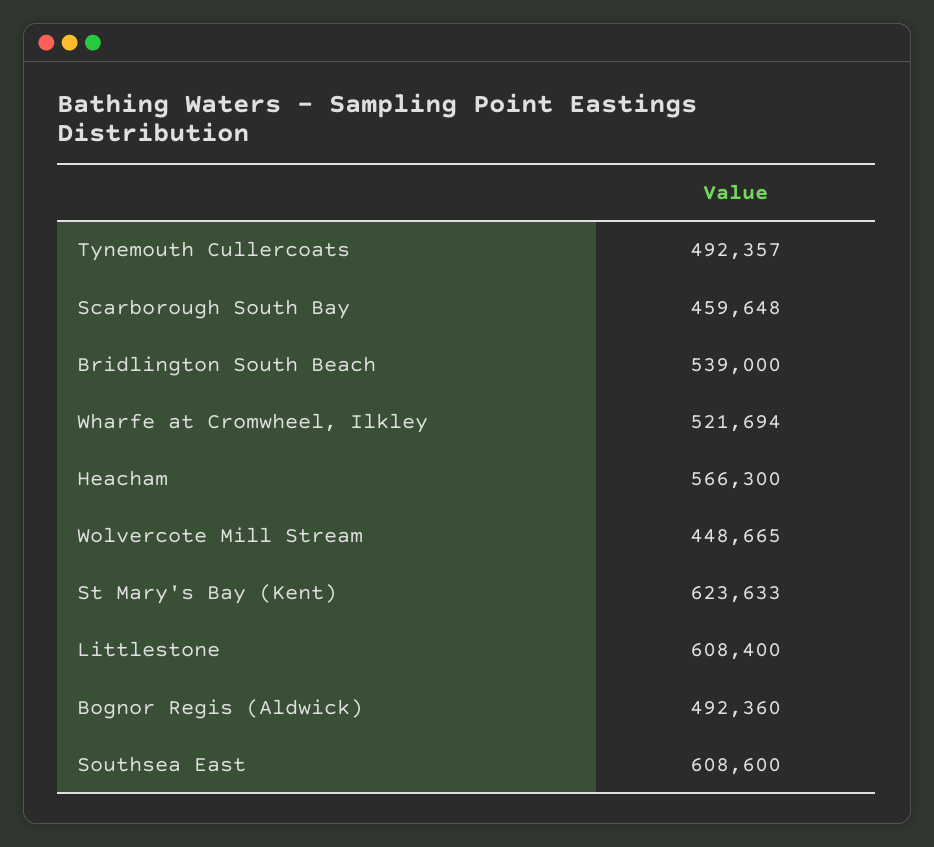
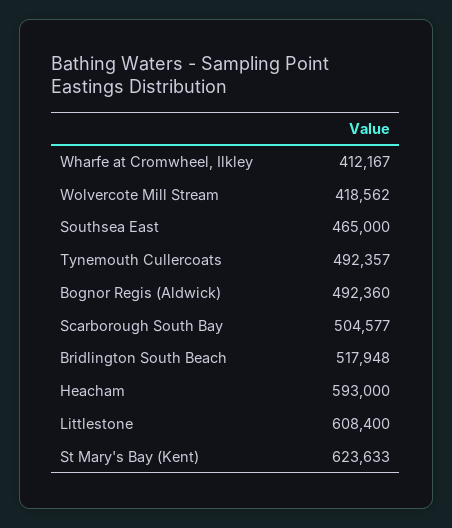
  {
    "Tynemouth Cullercoats": 492357,
-   "Scarborough South Bay": 459648,
+   "Scarborough South Bay": 504577,
-   "Bridlington South Beach": 539000,
+   "Bridlington South Beach": 517948,
-   "Wharfe at Cromwheel, Ilkley": 521694,
+   "Wharfe at Cromwheel, Ilkley": 412167,
-   "Heacham": 566300,
+   "Heacham": 593000,
-   "Wolvercote Mill Stream": 448665,
+   "Wolvercote Mill Stream": 418562,
    "St Mary's Bay (Kent)": 623633,
    "Littlestone": 608400,
    "Bognor Regis (Aldwick)": 492360,
-   "Southsea East": 608600
+   "Southsea East": 465000
  }

